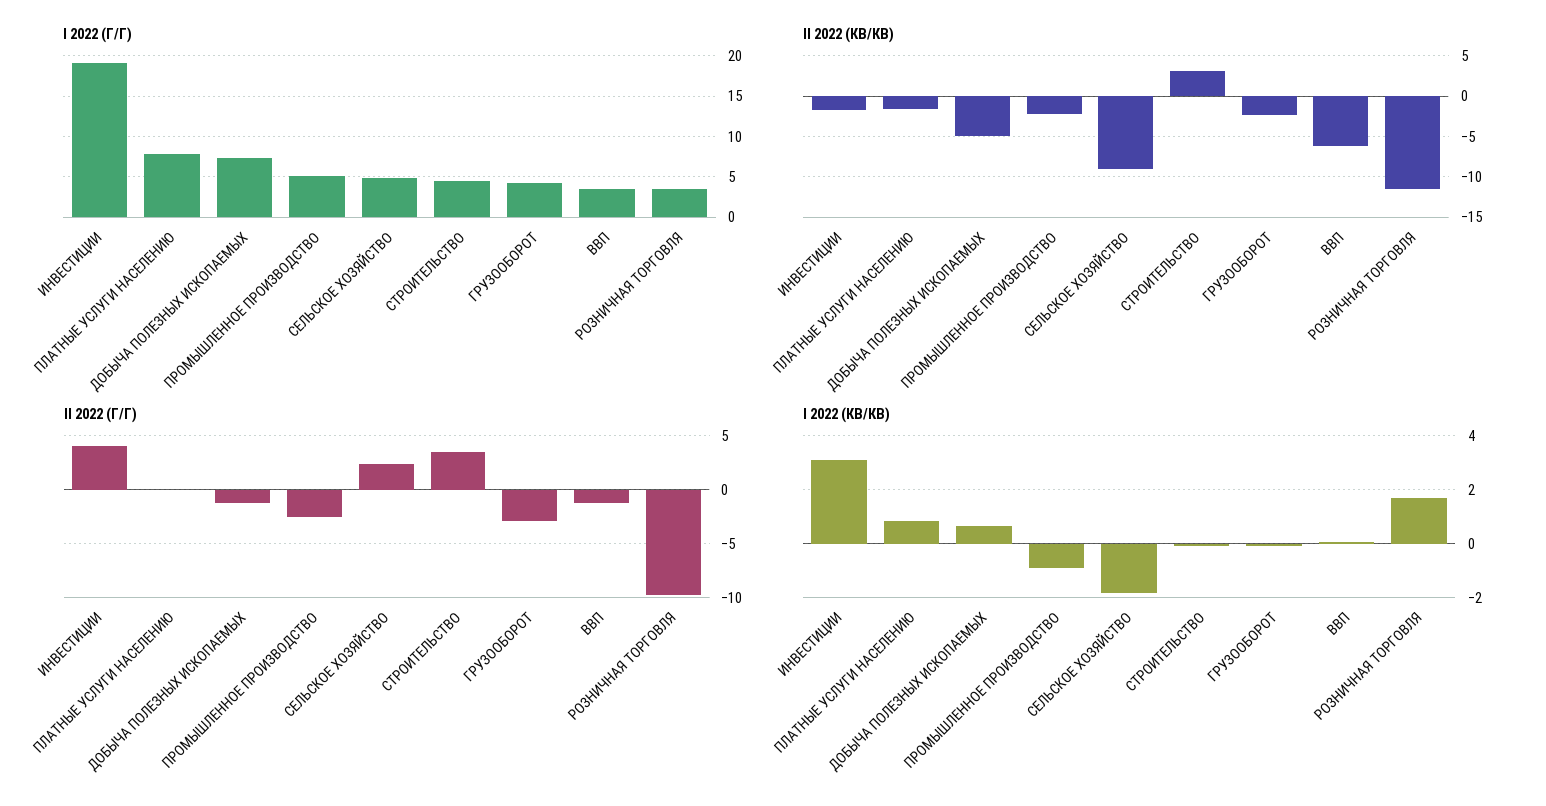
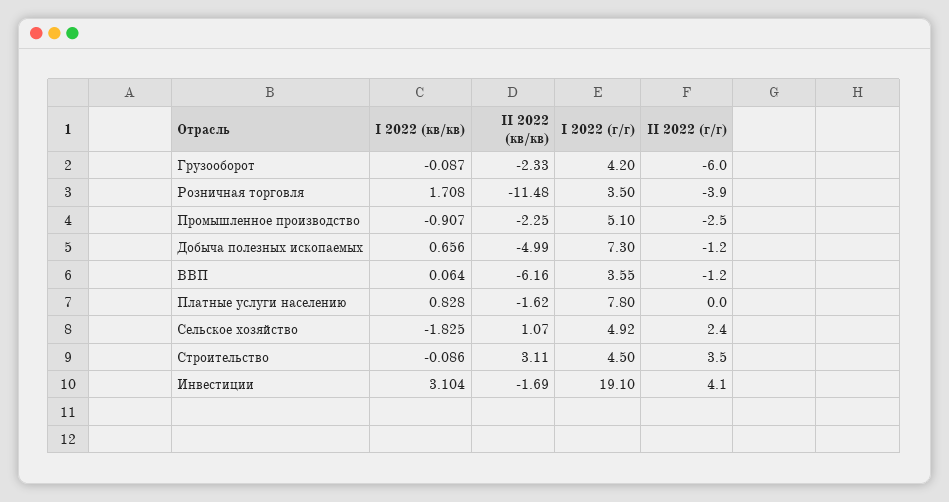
  {
    "I 2022 (Г/Г)": {
      "ИНВЕСТИЦИИ": 19.1,
      "ПЛАТНЫЕ УСЛУГИ НАСЕЛЕНИЮ": 7.8,
      "ДОБЫЧА ПОЛЕЗНЫХ ИСКОПАЕМЫХ": 7.3,
      "ПРОМЫШЛЕННОЕ ПРОИЗВОДСТВО": 5.1,
      "СЕЛЬСКОЕ ХОЗЯЙСТВО": 4.92,
      "СТРОИТЕЛЬСТВО": 4.5,
      "ГРУЗООБОРОТ": 4.2,
      "ВВП": 3.55,
      "РОЗНИЧНАЯ ТОРГОВЛЯ": 3.5
    },
    "II 2022 (КВ/КВ)": {
      "ИНВЕСТИЦИИ": -1.69,
      "ПЛАТНЫЕ УСЛУГИ НАСЕЛЕНИЮ": -1.62,
      "ДОБЫЧА ПОЛЕЗНЫХ ИСКОПАЕМЫХ": -4.99,
      "ПРОМЫШЛЕННОЕ ПРОИЗВОДСТВО": -2.25,
-     "СЕЛЬСКОЕ ХОЗЯЙСТВО": -9,
+     "СЕЛЬСКОЕ ХОЗЯЙСТВО": 1.07,
      "СТРОИТЕЛЬСТВО": 3.11,
      "ГРУЗООБОРОТ": -2.33,
      "ВВП": -6.16,
      "РОЗНИЧНАЯ ТОРГОВЛЯ": -11.48
    },
    "II 2022 (Г/Г)": {
      "ИНВЕСТИЦИИ": 4.1,
      "ПЛАТНЫЕ УСЛУГИ НАСЕЛЕНИЮ": 0,
      "ДОБЫЧА ПОЛЕЗНЫХ ИСКОПАЕМЫХ": -1.2,
      "ПРОМЫШЛЕННОЕ ПРОИЗВОДСТВО": -2.5,
      "СЕЛЬСКОЕ ХОЗЯЙСТВО": 2.4,
      "СТРОИТЕЛЬСТВО": 3.5,
-     "ГРУЗООБОРОТ": -3,
+     "ГРУЗООБОРОТ": -6,
      "ВВП": -1.2,
-     "РОЗНИЧНАЯ ТОРГОВЛЯ": -10
+     "РОЗНИЧНАЯ ТОРГОВЛЯ": -3.9
    },
    "I 2022 (КВ/КВ)": {
      "ИНВЕСТИЦИИ": 3.104,
      "ПЛАТНЫЕ УСЛУГИ НАСЕЛЕНИЮ": 0.828,
      "ДОБЫЧА ПОЛЕЗНЫХ ИСКОПАЕМЫХ": 0.656,
      "ПРОМЫШЛЕННОЕ ПРОИЗВОДСТВО": -0.907,
      "СЕЛЬСКОЕ ХОЗЯЙСТВО": -1.825,
      "СТРОИТЕЛЬСТВО": -0.086,
      "ГРУЗООБОРОТ": -0.087,
      "ВВП": 0.064,
      "РОЗНИЧНАЯ ТОРГОВЛЯ": 1.708
    }
  }

